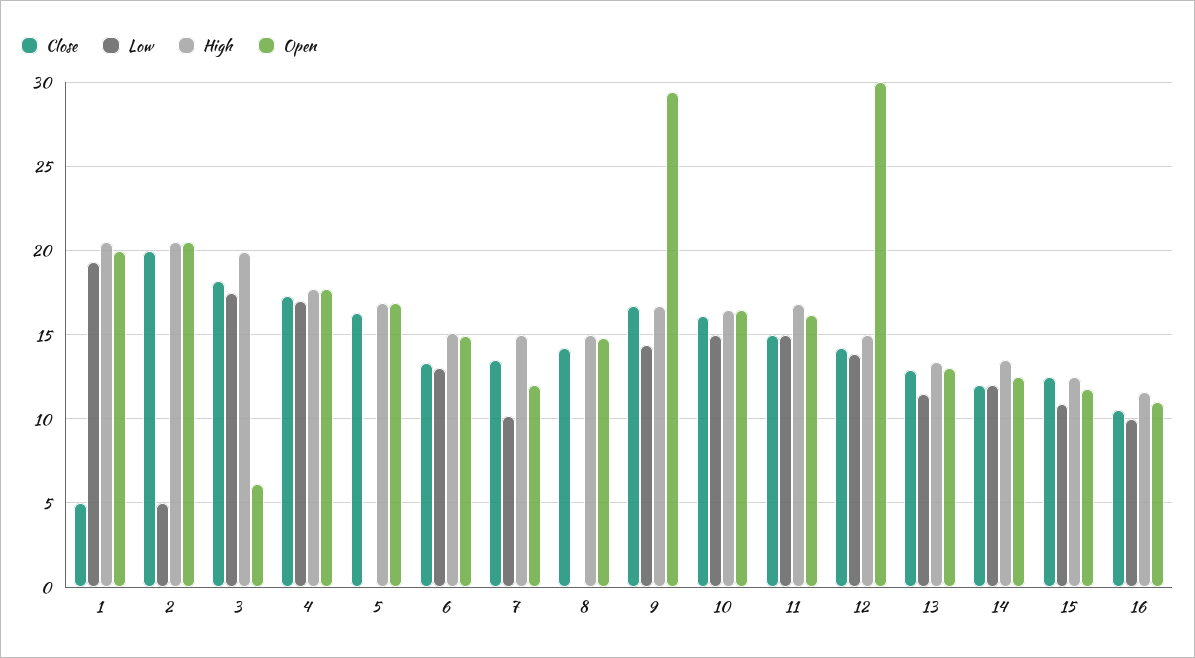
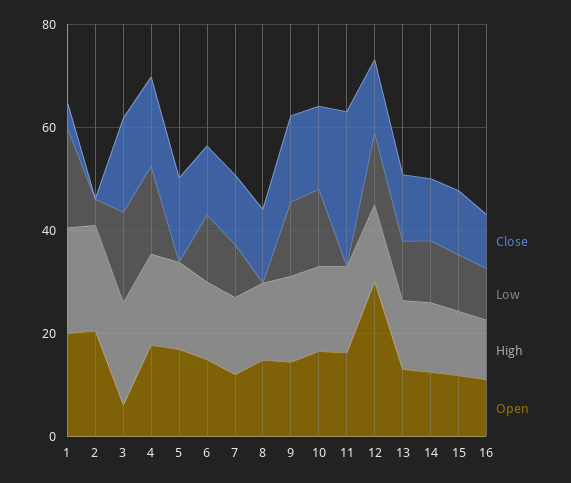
  {
    "Close": {
      "1": 5,
-     "2": 20,
+     "2": 0,
      "3": 18,
      "4": 17.5,
      "5": 16.5,
      "6": 13.5,
      "7": 13.5,
      "8": 14,
      "9": 16.5,
      "10": 16,
-     "11": 15,
+     "11": 30,
      "12": 14,
      "13": 13,
      "14": 12,
      "15": 12.5,
      "16": 10.5
    },
    "Low": {
      "1": 19.5,
      "2": 5,
      "3": 17.5,
      "4": 17,
      "5": 0,
      "6": 13,
      "7": 10,
      "8": 0,
      "9": 14.5,
      "10": 15,
-     "11": 15,
+     "11": 0,
      "12": 14,
      "13": 11.5,
      "14": 12,
      "15": 11,
      "16": 10
    },
    "High": {
      "1": 20.5,
      "2": 20.5,
      "3": 20,
      "4": 17.5,
      "5": 17,
      "6": 15,
      "7": 15,
      "8": 15,
      "9": 16.5,
      "10": 16.5,
      "11": 17,
      "12": 15,
      "13": 13.5,
      "14": 13.5,
      "15": 12.5,
      "16": 11.5
    },
    "Open": {
      "1": 20,
      "2": 20.5,
      "3": 6,
      "4": 17.5,
      "5": 17,
      "6": 15,
      "7": 12,
      "8": 15,
-     "9": 29.5,
+     "9": 15,
      "10": 16.5,
      "11": 16,
      "12": 30,
      "13": 13,
      "14": 12.5,
      "15": 12,
      "16": 11
    }
  }

